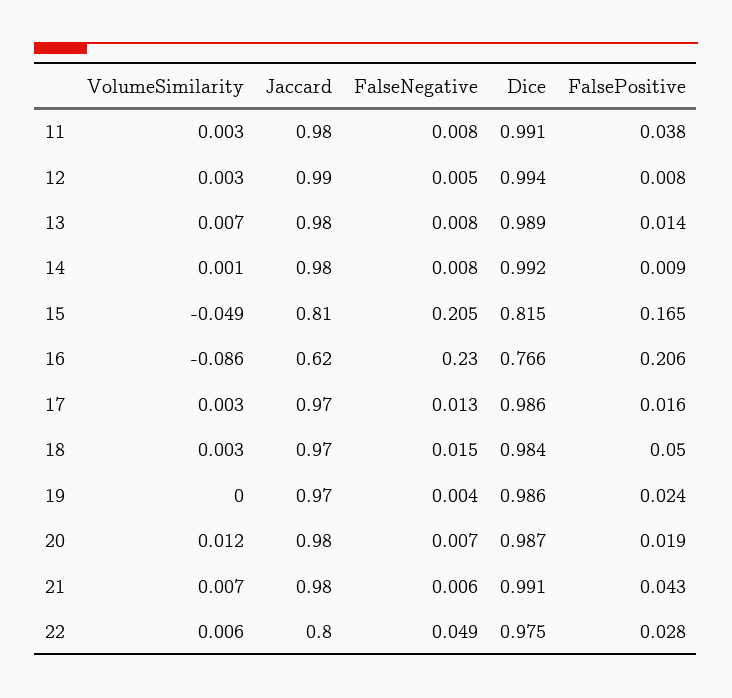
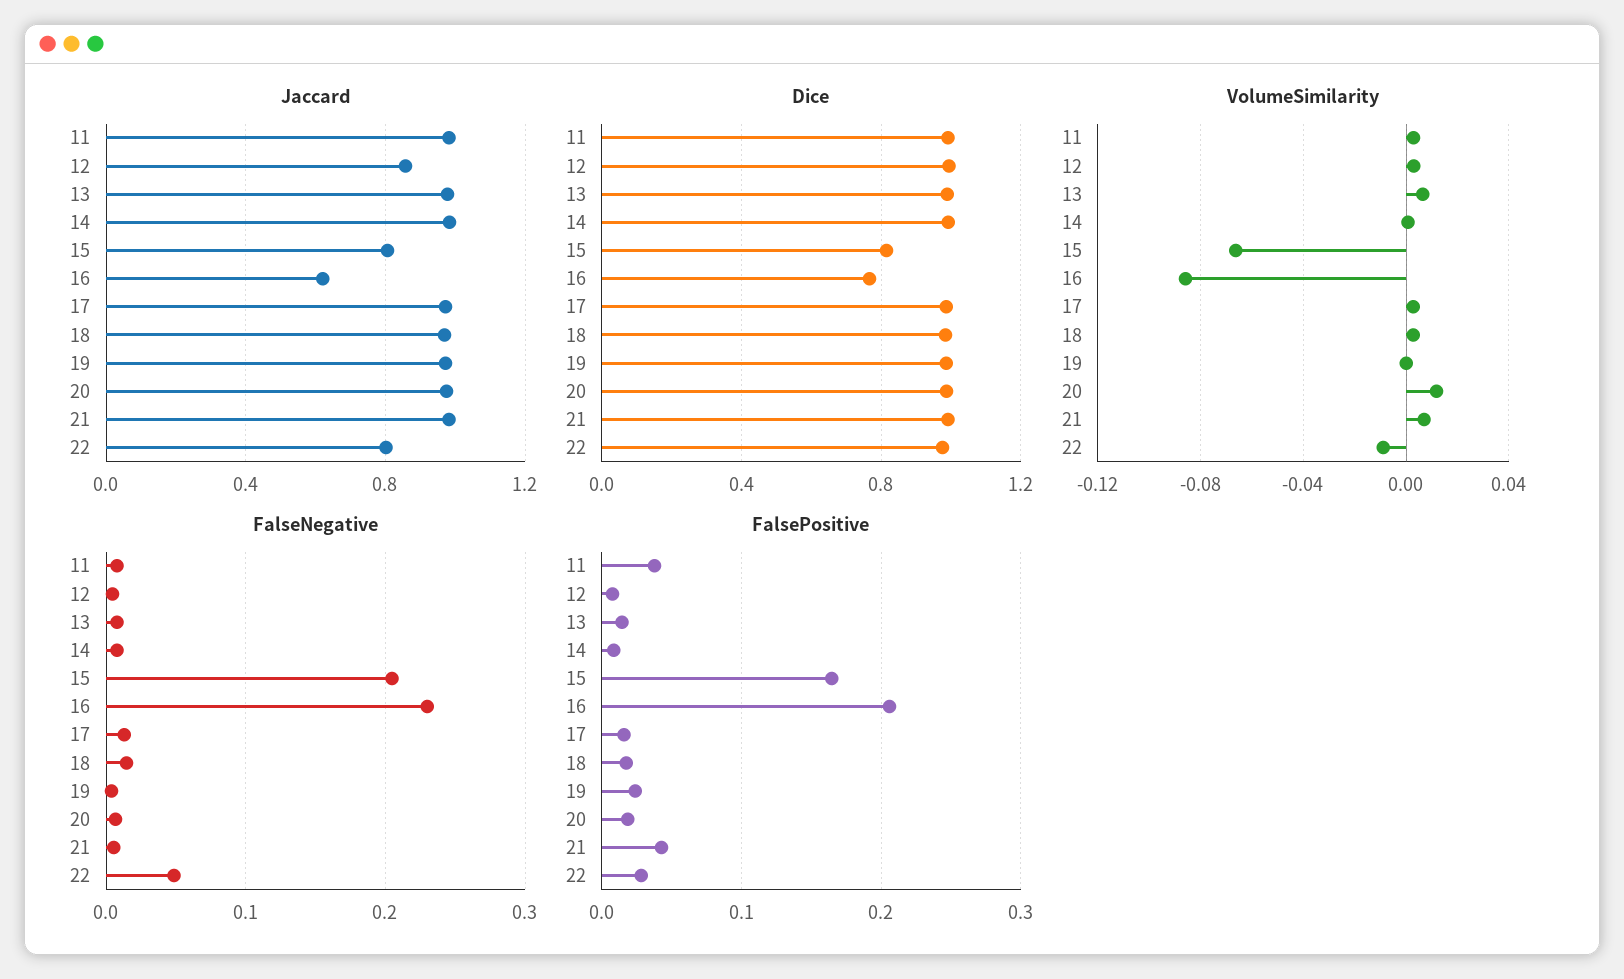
  {
    "VolumeSimilarity": {
      "11": 0.003,
      "12": 0.003,
      "13": 0.007,
      "14": 0.001,
-     "15": -0.049,
+     "15": -0.065,
      "16": -0.086,
      "17": 0.003,
      "18": 0.003,
      "19": 0,
      "20": 0.012,
      "21": 0.007,
-     "22": 0.006
+     "22": -0.01
    },
    "Jaccard": {
      "11": 0.98,
-     "12": 0.99,
+     "12": 0.85,
      "13": 0.98,
      "14": 0.98,
      "15": 0.81,
      "16": 0.62,
      "17": 0.97,
      "18": 0.97,
      "19": 0.97,
      "20": 0.98,
      "21": 0.98,
      "22": 0.8
    },
    "FalseNegative": {
      "11": 0.008,
      "12": 0.005,
      "13": 0.008,
      "14": 0.008,
      "15": 0.205,
      "16": 0.23,
      "17": 0.013,
      "18": 0.015,
      "19": 0.004,
      "20": 0.007,
      "21": 0.006,
      "22": 0.049
    },
    "Dice": {
      "11": 0.991,
      "12": 0.994,
      "13": 0.989,
      "14": 0.992,
      "15": 0.815,
      "16": 0.766,
      "17": 0.986,
      "18": 0.984,
      "19": 0.986,
      "20": 0.987,
      "21": 0.991,
      "22": 0.975
    },
    "FalsePositive": {
      "11": 0.038,
      "12": 0.008,
      "13": 0.014,
      "14": 0.009,
      "15": 0.165,
      "16": 0.206,
      "17": 0.016,
-     "18": 0.05,
+     "18": 0.02,
      "19": 0.024,
      "20": 0.019,
      "21": 0.043,
      "22": 0.028
    }
  }

